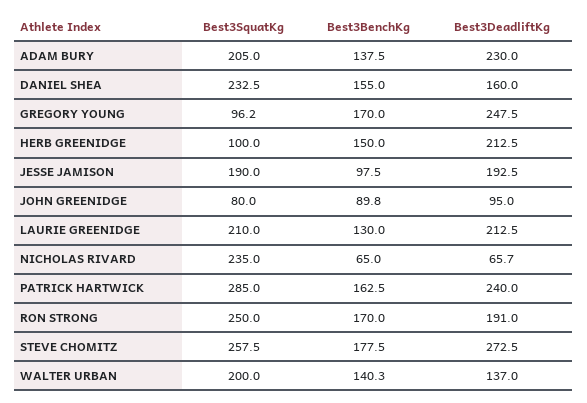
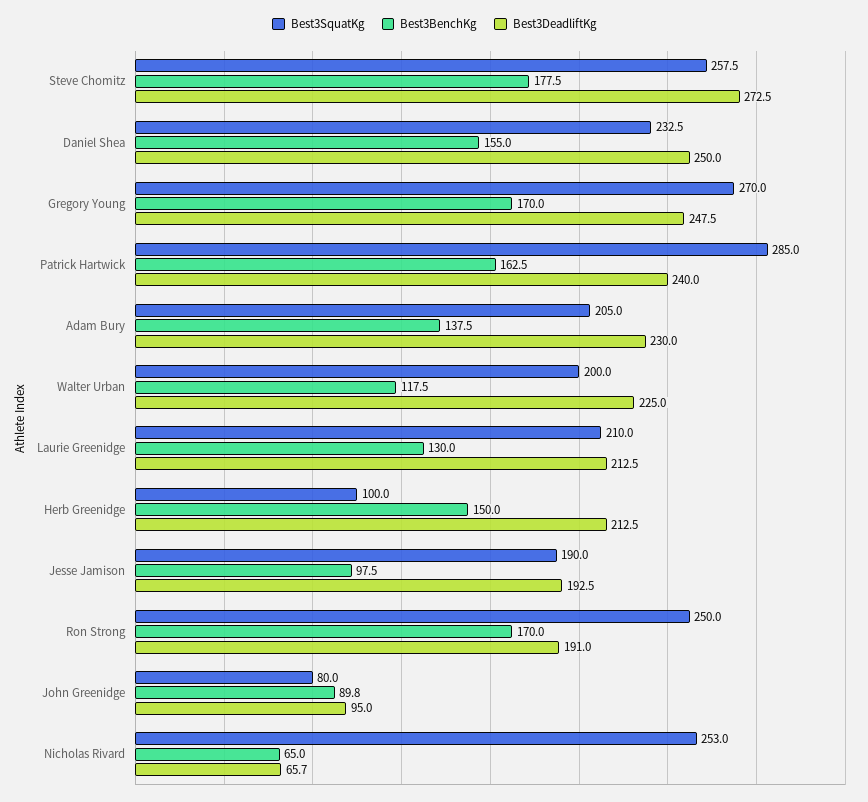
  {
    "Best3SquatKg": {
      "ADAM BURY": 205,
      "DANIEL SHEA": 232.5,
-     "GREGORY YOUNG": 96.2,
+     "GREGORY YOUNG": 270,
      "HERB GREENIDGE": 100,
      "JESSE JAMISON": 190,
      "JOHN GREENIDGE": 80,
      "LAURIE GREENIDGE": 210,
-     "NICHOLAS RIVARD": 235,
+     "NICHOLAS RIVARD": 253,
      "PATRICK HARTWICK": 285,
      "RON STRONG": 250,
      "STEVE CHOMITZ": 257.5,
      "WALTER URBAN": 200
    },
    "Best3BenchKg": {
      "ADAM BURY": 137.5,
      "DANIEL SHEA": 155,
      "GREGORY YOUNG": 170,
      "HERB GREENIDGE": 150,
      "JESSE JAMISON": 97.5,
      "JOHN GREENIDGE": 89.8,
      "LAURIE GREENIDGE": 130,
      "NICHOLAS RIVARD": 65,
      "PATRICK HARTWICK": 162.5,
      "RON STRONG": 170,
      "STEVE CHOMITZ": 177.5,
-     "WALTER URBAN": 140.3
+     "WALTER URBAN": 117.5
    },
    "Best3DeadliftKg": {
      "ADAM BURY": 230,
-     "DANIEL SHEA": 160,
+     "DANIEL SHEA": 250,
      "GREGORY YOUNG": 247.5,
      "HERB GREENIDGE": 212.5,
      "JESSE JAMISON": 192.5,
      "JOHN GREENIDGE": 95,
      "LAURIE GREENIDGE": 212.5,
      "NICHOLAS RIVARD": 65.7,
      "PATRICK HARTWICK": 240,
      "RON STRONG": 191,
      "STEVE CHOMITZ": 272.5,
-     "WALTER URBAN": 137
+     "WALTER URBAN": 225
    }
  }

